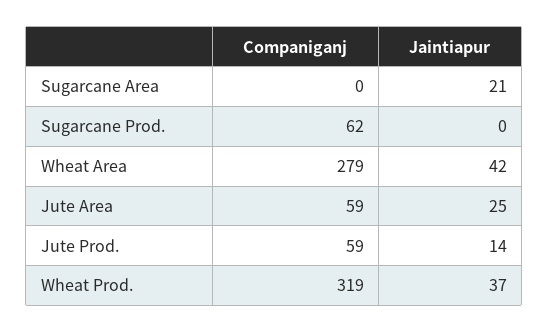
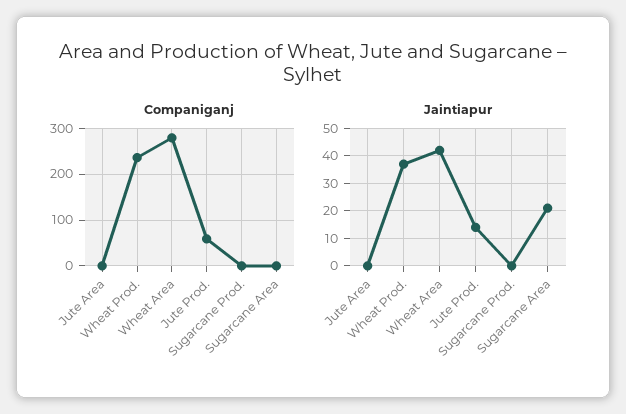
  {
    "Companiganj": {
      "Sugarcane Area": 0,
-     "Sugarcane Prod.": 62,
+     "Sugarcane Prod.": 0,
      "Wheat Area": 279,
-     "Jute Area": 59,
+     "Jute Area": 0,
      "Jute Prod.": 59,
-     "Wheat Prod.": 319
+     "Wheat Prod.": 240
    },
    "Jaintiapur": {
      "Sugarcane Area": 21,
      "Sugarcane Prod.": 0,
      "Wheat Area": 42,
-     "Jute Area": 25,
+     "Jute Area": 0,
      "Jute Prod.": 14,
      "Wheat Prod.": 37
    }
  }

